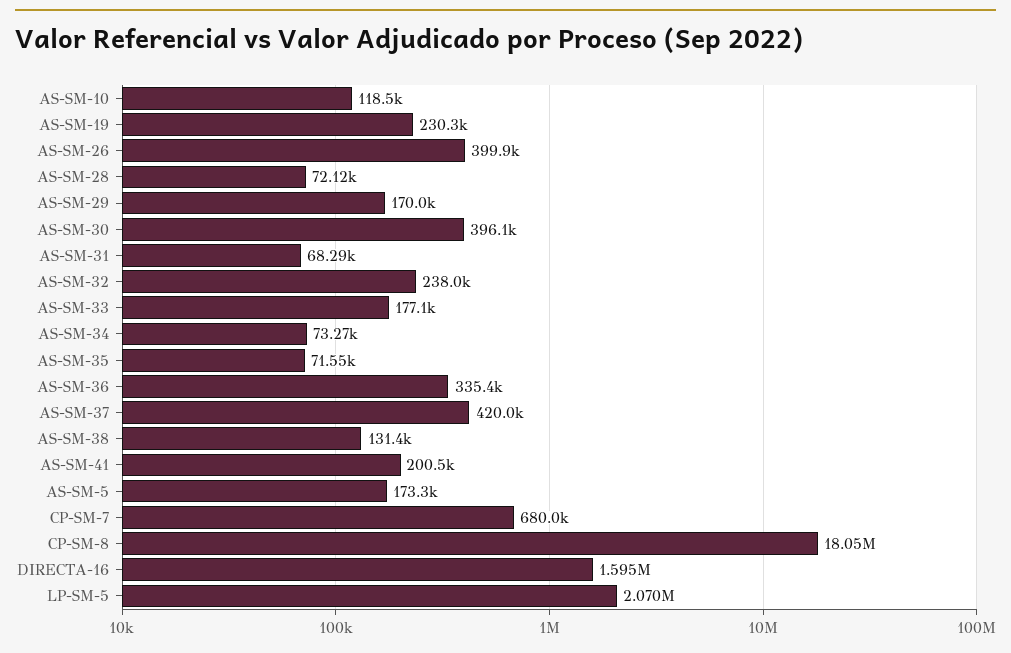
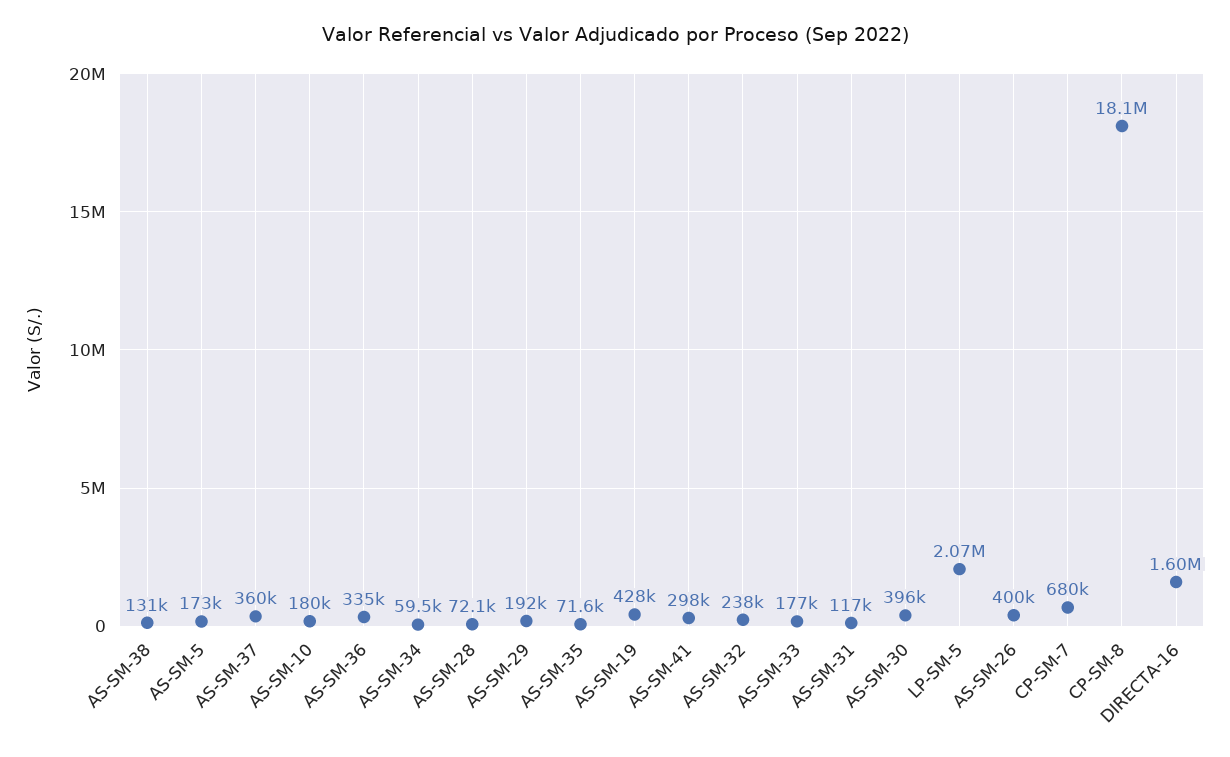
  {
-   "AS-SM-10": 118500,
+   "AS-SM-10": 180000,
-   "AS-SM-19": 230300,
+   "AS-SM-19": 428000,
    "AS-SM-26": 399900,
    "AS-SM-28": 72120,
-   "AS-SM-29": 170000,
+   "AS-SM-29": 192000,
    "AS-SM-30": 396100,
-   "AS-SM-31": 68290,
+   "AS-SM-31": 117000,
    "AS-SM-32": 238000,
    "AS-SM-33": 177100,
-   "AS-SM-34": 73270,
+   "AS-SM-34": 59500,
    "AS-SM-35": 71550,
    "AS-SM-36": 335400,
-   "AS-SM-37": 420000,
+   "AS-SM-37": 360000,
    "AS-SM-38": 131400,
-   "AS-SM-41": 200500,
+   "AS-SM-41": 298000,
    "AS-SM-5": 173300,
    "CP-SM-7": 680000,
    "CP-SM-8": 18050000,
    "DIRECTA-16": 1595000,
    "LP-SM-5": 2070000
  }

